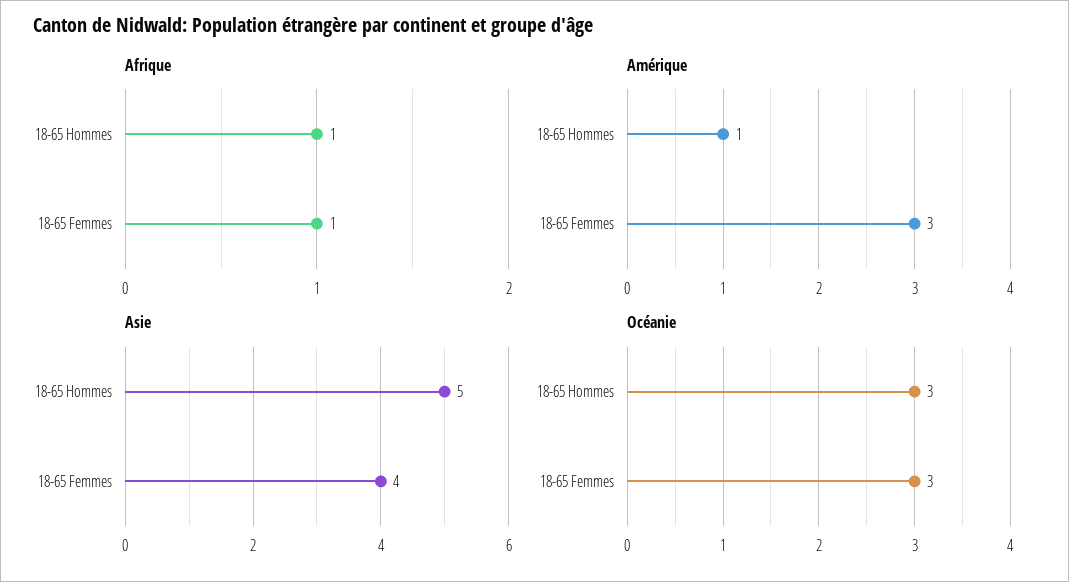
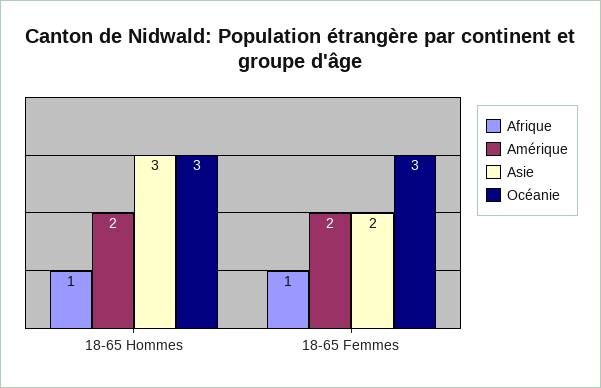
  {
    "Afrique": {
      "18-65 Hommes": 1,
      "18-65 Femmes": 1
    },
    "Amérique": {
-     "18-65 Hommes": 1,
+     "18-65 Hommes": 2,
-     "18-65 Femmes": 3
+     "18-65 Femmes": 2
    },
    "Asie": {
-     "18-65 Hommes": 5,
+     "18-65 Hommes": 3,
-     "18-65 Femmes": 4
+     "18-65 Femmes": 2
    },
    "Océanie": {
      "18-65 Hommes": 3,
      "18-65 Femmes": 3
    }
  }

